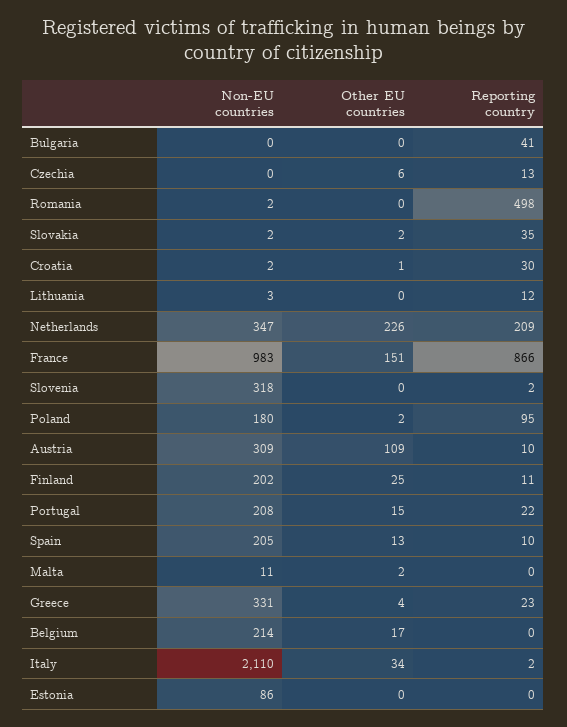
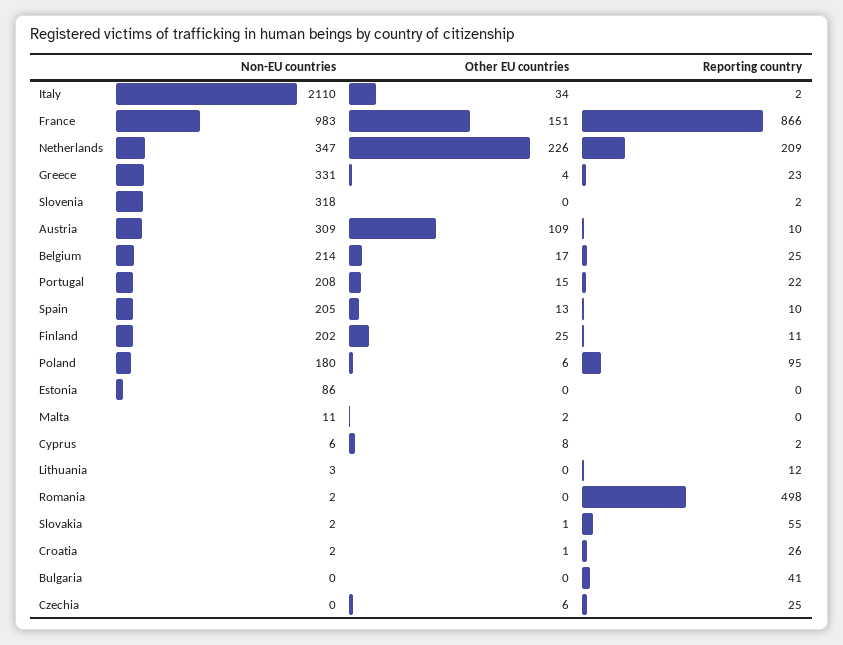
  {
    "Non-EU countries": {
      "Bulgaria": 0,
      "Czechia": 0,
      "Romania": 2,
      "Slovakia": 2,
      "Croatia": 2,
      "Lithuania": 3,
      "Netherlands": 347,
      "France": 983,
      "Slovenia": 318,
      "Poland": 180,
      "Austria": 309,
      "Finland": 202,
      "Portugal": 208,
      "Spain": 205,
      "Malta": 11,
      "Greece": 331,
      "Belgium": 214,
      "Italy": 2110,
-     "Estonia": 86
+     "Estonia": 86,
+     "Cyprus": 6
    },
    "Other EU countries": {
      "Bulgaria": 0,
      "Czechia": 6,
      "Romania": 0,
-     "Slovakia": 2,
+     "Slovakia": 1,
      "Croatia": 1,
      "Lithuania": 0,
      "Netherlands": 226,
      "France": 151,
      "Slovenia": 0,
-     "Poland": 2,
+     "Poland": 6,
      "Austria": 109,
      "Finland": 25,
      "Portugal": 15,
      "Spain": 13,
      "Malta": 2,
      "Greece": 4,
      "Belgium": 17,
      "Italy": 34,
-     "Estonia": 0
+     "Estonia": 0,
+     "Cyprus": 8
    },
    "Reporting country": {
      "Bulgaria": 41,
-     "Czechia": 13,
+     "Czechia": 25,
      "Romania": 498,
-     "Slovakia": 35,
+     "Slovakia": 55,
-     "Croatia": 30,
+     "Croatia": 26,
      "Lithuania": 12,
      "Netherlands": 209,
      "France": 866,
      "Slovenia": 2,
      "Poland": 95,
      "Austria": 10,
      "Finland": 11,
      "Portugal": 22,
      "Spain": 10,
      "Malta": 0,
      "Greece": 23,
-     "Belgium": 0,
+     "Belgium": 25,
      "Italy": 2,
-     "Estonia": 0
+     "Estonia": 0,
+     "Cyprus": 2
    }
  }

